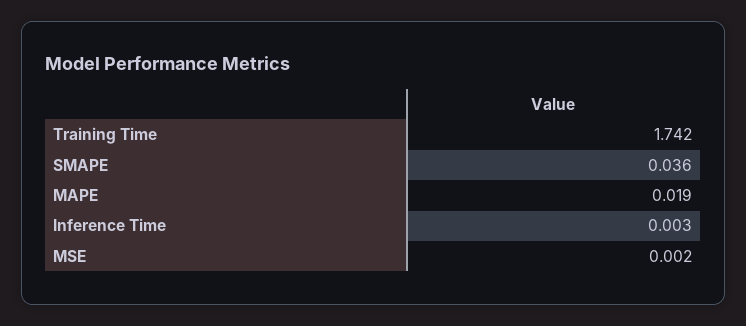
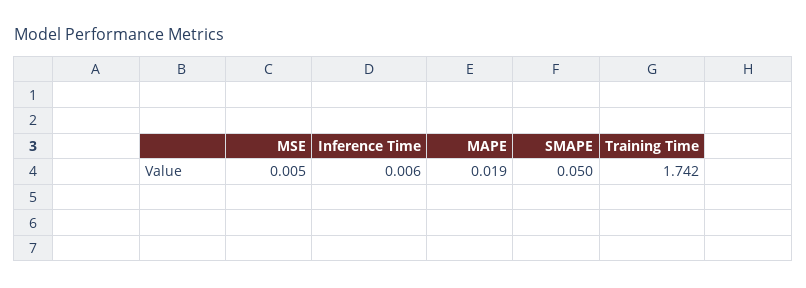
  {
    "Training Time": 1.742,
-   "SMAPE": 0.036,
+   "SMAPE": 0.05,
    "MAPE": 0.019,
-   "Inference Time": 0.003,
+   "Inference Time": 0.006,
-   "MSE": 0.002
+   "MSE": 0.005
  }

